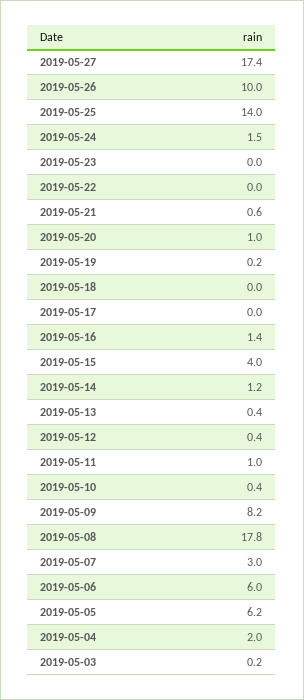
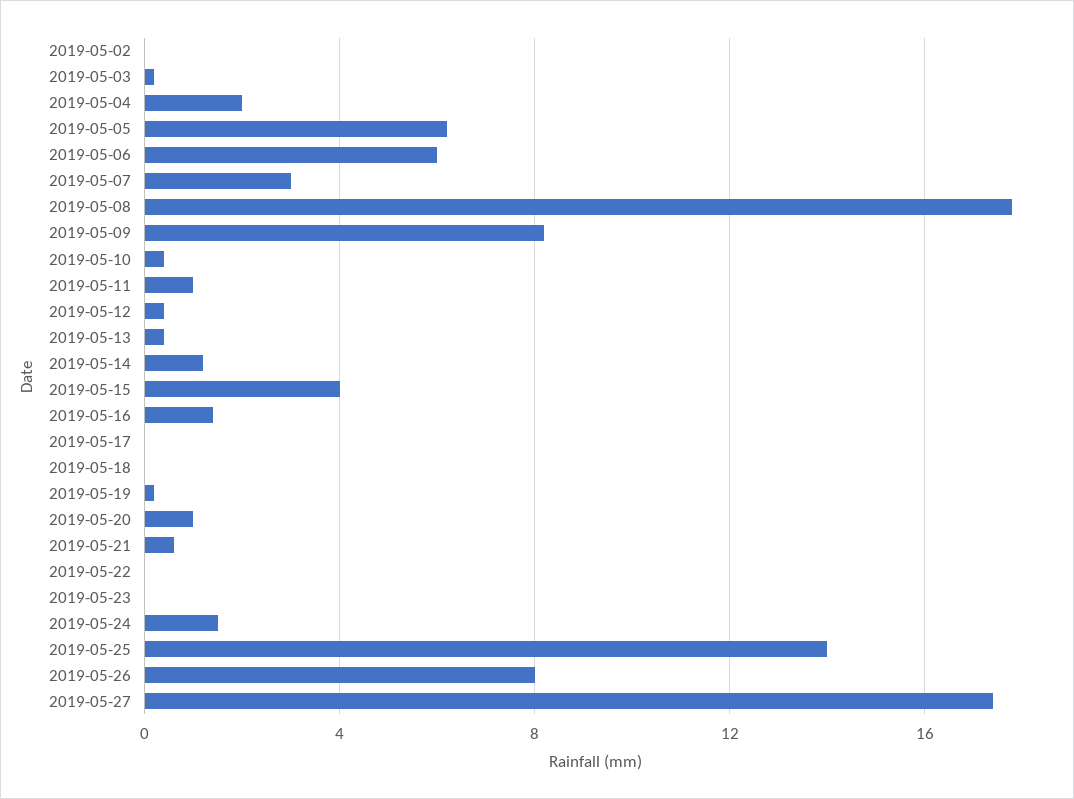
  {
    "2019-05-27": 17.4,
-   "2019-05-26": 10,
+   "2019-05-26": 8,
    "2019-05-25": 14,
    "2019-05-24": 1.5,
    "2019-05-23": 0,
    "2019-05-22": 0,
    "2019-05-21": 0.6,
    "2019-05-20": 1,
    "2019-05-19": 0.2,
    "2019-05-18": 0,
    "2019-05-17": 0,
    "2019-05-16": 1.4,
    "2019-05-15": 4,
    "2019-05-14": 1.2,
    "2019-05-13": 0.4,
    "2019-05-12": 0.4,
    "2019-05-11": 1,
    "2019-05-10": 0.4,
    "2019-05-09": 8.2,
    "2019-05-08": 17.8,
    "2019-05-07": 3,
    "2019-05-06": 6,
    "2019-05-05": 6.2,
    "2019-05-04": 2,
-   "2019-05-03": 0.2
+   "2019-05-03": 0.2,
+   "2019-05-02": 0
  }

